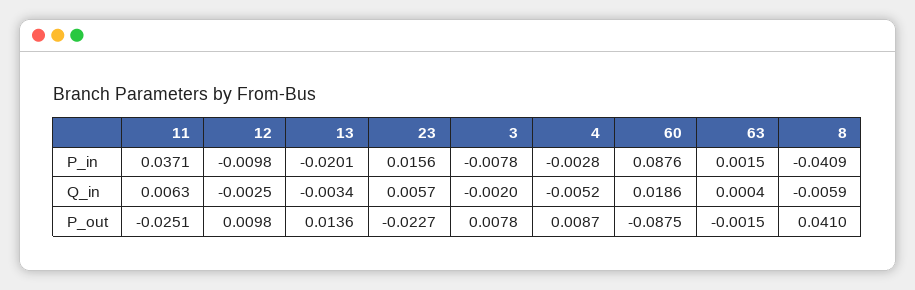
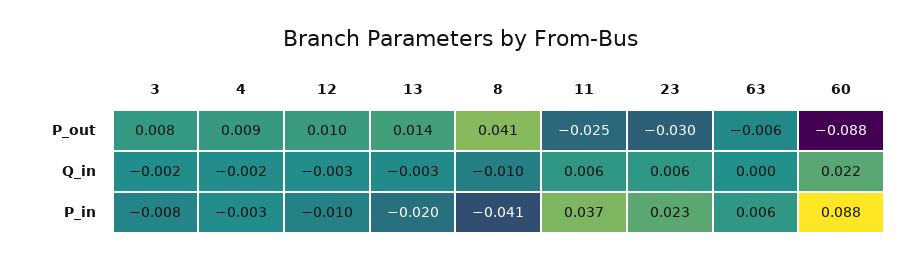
  {
    "11": {
      "P_in": 0.0371,
      "Q_in": 0.0063,
      "P_out": -0.0251
    },
    "12": {
      "P_in": -0.0098,
      "Q_in": -0.0025,
      "P_out": 0.0098
    },
    "13": {
      "P_in": -0.0201,
      "Q_in": -0.0034,
      "P_out": 0.0136
    },
    "23": {
-     "P_in": 0.0156,
+     "P_in": 0.023,
      "Q_in": 0.0057,
-     "P_out": -0.0227
+     "P_out": -0.03
    },
    "3": {
      "P_in": -0.0078,
      "Q_in": -0.002,
      "P_out": 0.0078
    },
    "4": {
      "P_in": -0.0028,
-     "Q_in": -0.0052,
+     "Q_in": -0.002,
      "P_out": 0.0087
    },
    "60": {
      "P_in": 0.0876,
-     "Q_in": 0.0186,
+     "Q_in": 0.022,
      "P_out": -0.0875
    },
    "63": {
-     "P_in": 0.0015,
+     "P_in": 0.006,
      "Q_in": 0.0004,
-     "P_out": -0.0015
+     "P_out": -0.006
    },
    "8": {
      "P_in": -0.0409,
-     "Q_in": -0.0059,
+     "Q_in": -0.01,
      "P_out": 0.041
    }
  }

